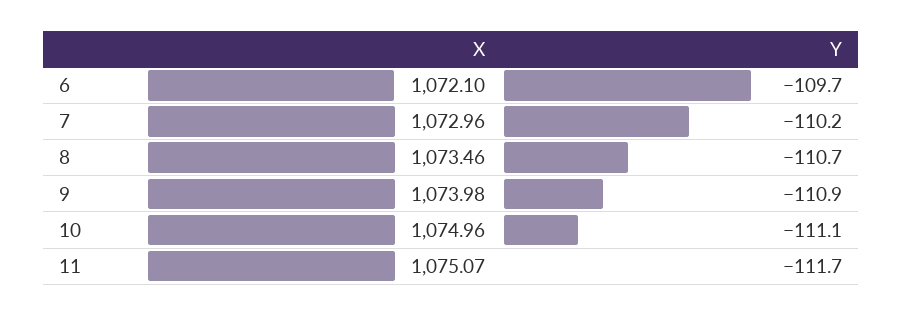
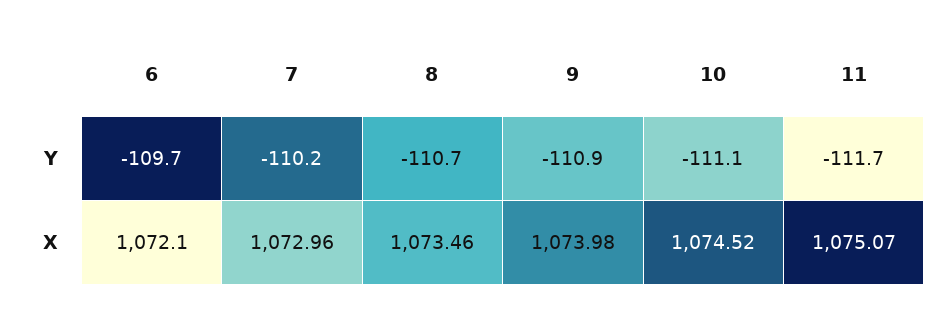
  {
    "X": {
      "6": 1072.1,
      "7": 1072.96,
      "8": 1073.46,
      "9": 1073.98,
-     "10": 1074.96,
+     "10": 1074.52,
      "11": 1075.07
    },
    "Y": {
      "6": -109.7,
      "7": -110.2,
      "8": -110.7,
      "9": -110.9,
      "10": -111.1,
      "11": -111.7
    }
  }

